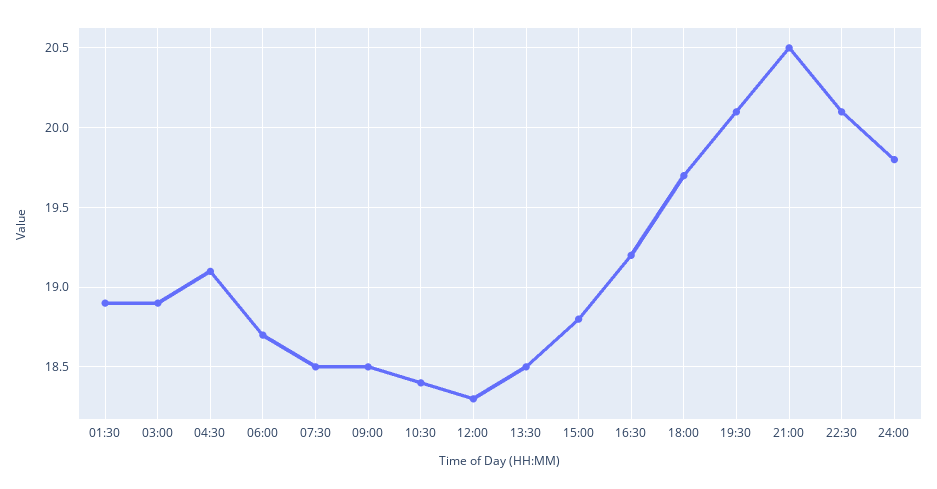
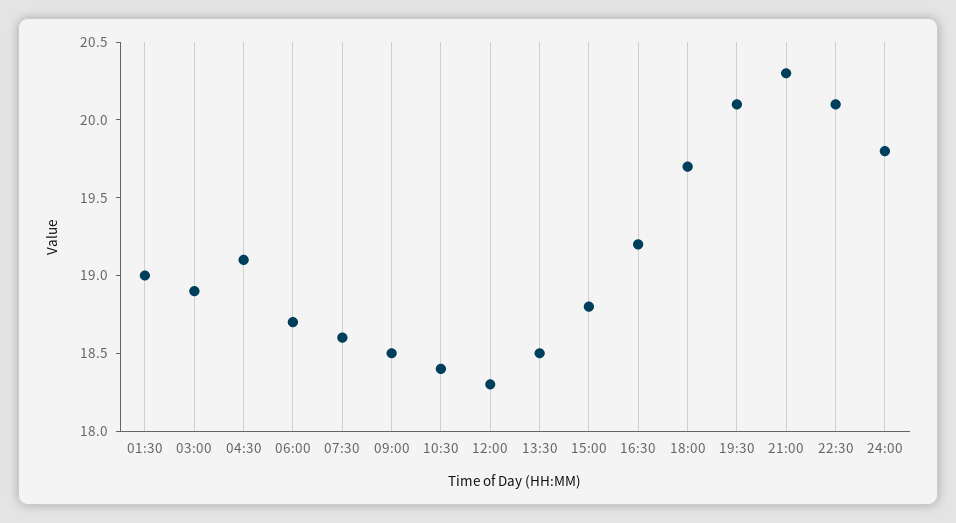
  {
-   "01:30": 18.9,
+   "01:30": 19,
    "03:00": 18.9,
    "04:30": 19.1,
    "06:00": 18.7,
-   "07:30": 18.5,
+   "07:30": 18.6,
    "09:00": 18.5,
    "10:30": 18.4,
    "12:00": 18.3,
    "13:30": 18.5,
    "15:00": 18.8,
    "16:30": 19.2,
    "18:00": 19.7,
    "19:30": 20.1,
-   "21:00": 20.5,
+   "21:00": 20.3,
    "22:30": 20.1,
    "24:00": 19.8
  }

